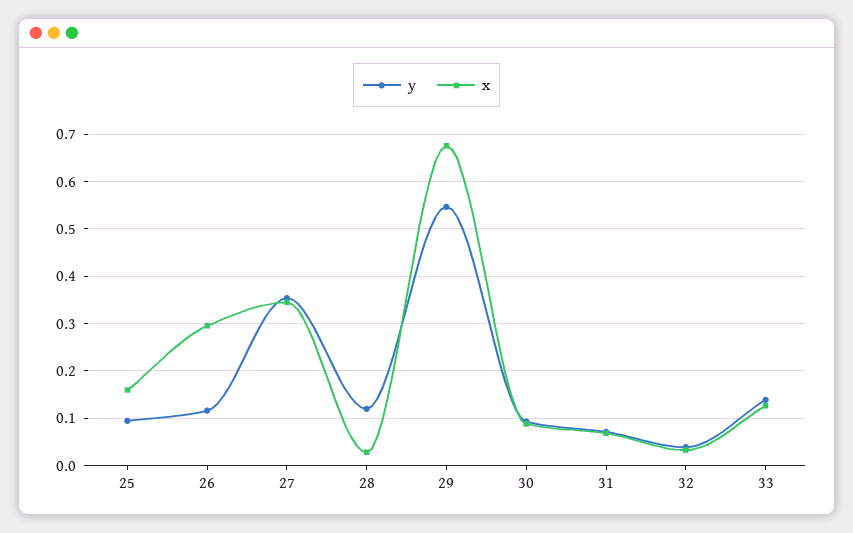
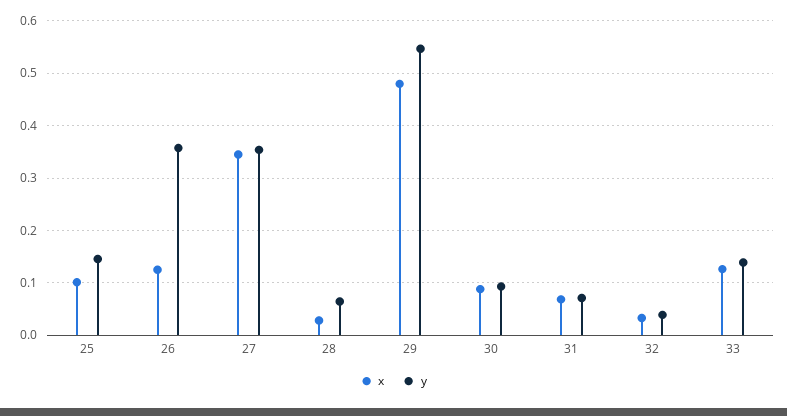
  {
    "y": {
-     "25": 0.1,
+     "25": 0.14,
-     "26": 0.12,
+     "26": 0.36,
      "27": 0.36,
-     "28": 0.12,
+     "28": 0.06,
      "29": 0.54,
      "30": 0.1,
      "31": 0.08,
      "32": 0.04,
      "33": 0.14
    },
    "x": {
-     "25": 0.16,
+     "25": 0.1,
-     "26": 0.3,
+     "26": 0.12,
      "27": 0.34,
      "28": 0.02,
-     "29": 0.68,
+     "29": 0.48,
      "30": 0.08,
      "31": 0.06,
      "32": 0.04,
      "33": 0.12
    }
  }

